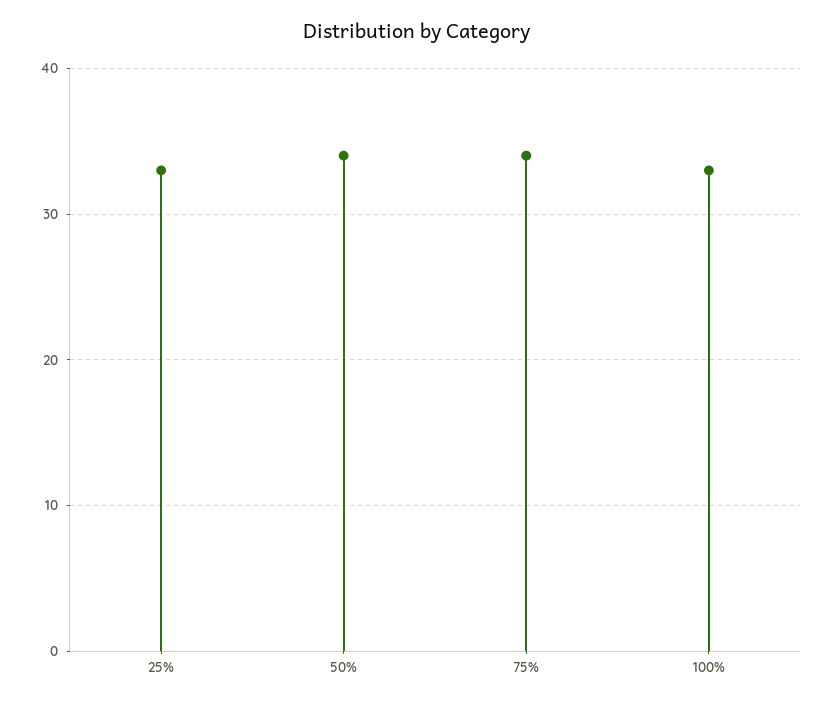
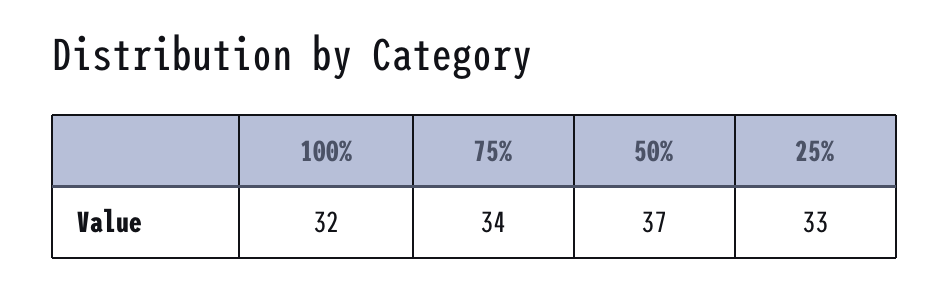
  {
    "25%": 33,
-   "50%": 34,
+   "50%": 37,
    "75%": 34,
-   "100%": 33
+   "100%": 32
  }

